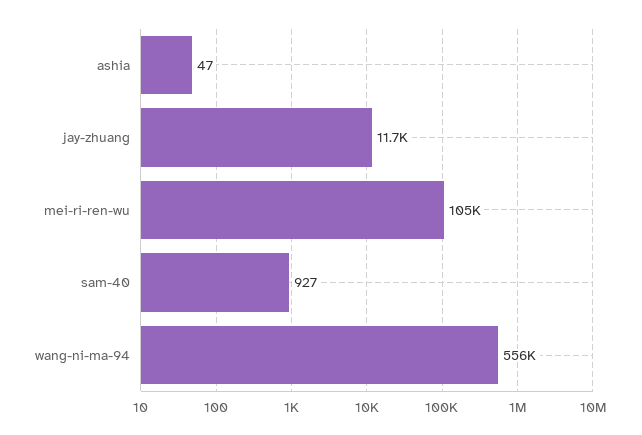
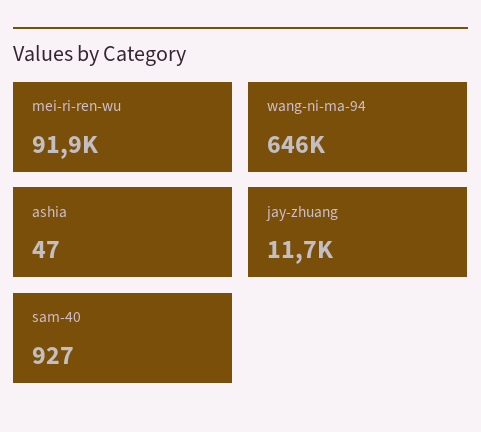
  {
    "ashia": 47,
    "jay-zhuang": 11700,
-   "mei-ri-ren-wu": 105000,
+   "mei-ri-ren-wu": 91900,
    "sam-40": 927,
-   "wang-ni-ma-94": 556000
+   "wang-ni-ma-94": 646000
  }

